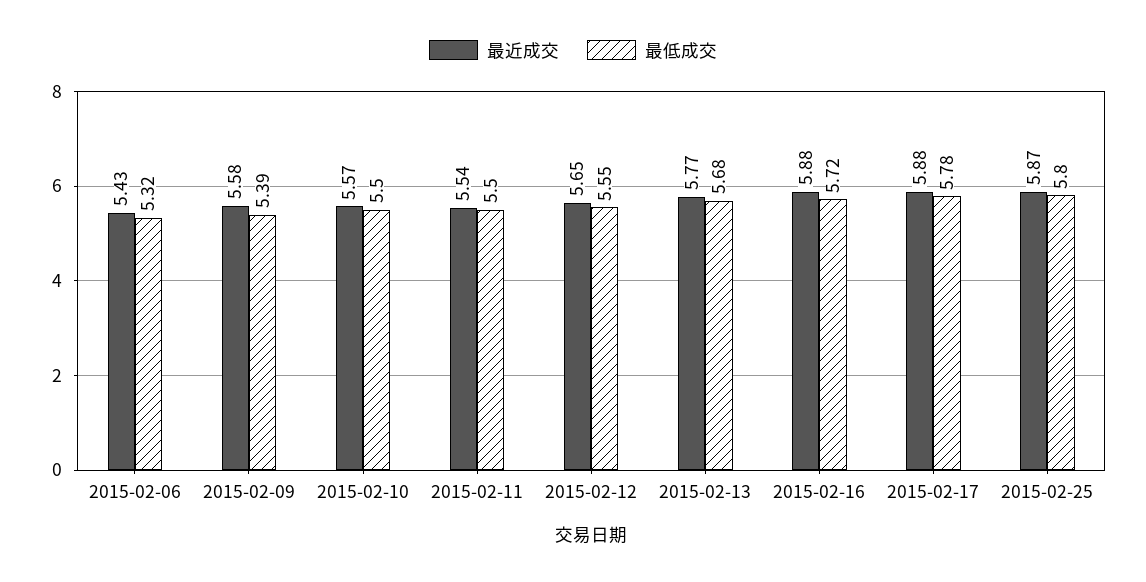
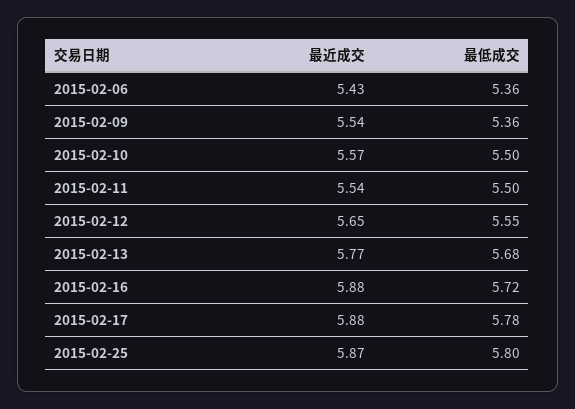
  {
    "最近成交": {
      "2015-02-06": 5.43,
-     "2015-02-09": 5.58,
+     "2015-02-09": 5.54,
      "2015-02-10": 5.57,
      "2015-02-11": 5.54,
      "2015-02-12": 5.65,
      "2015-02-13": 5.77,
      "2015-02-16": 5.88,
      "2015-02-17": 5.88,
      "2015-02-25": 5.87
    },
    "最低成交": {
-     "2015-02-06": 5.32,
+     "2015-02-06": 5.36,
-     "2015-02-09": 5.39,
+     "2015-02-09": 5.36,
      "2015-02-10": 5.5,
      "2015-02-11": 5.5,
      "2015-02-12": 5.55,
      "2015-02-13": 5.68,
      "2015-02-16": 5.72,
      "2015-02-17": 5.78,
      "2015-02-25": 5.8
    }
  }

